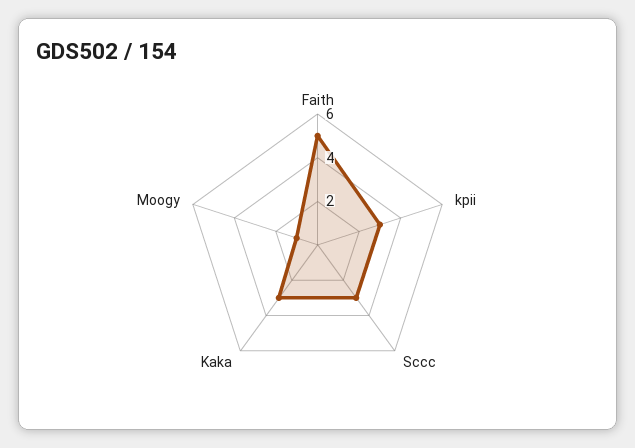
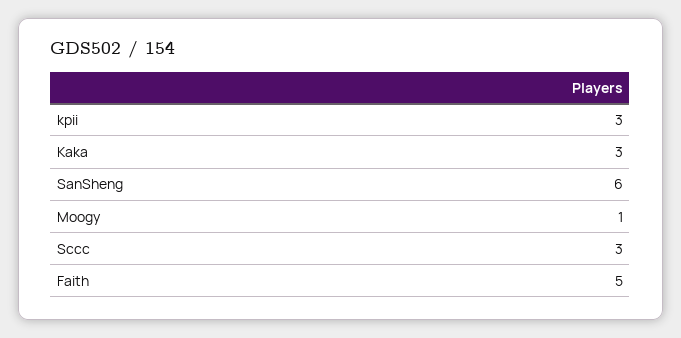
  {
    "Faith": 5,
    "kpii": 3,
    "Sccc": 3,
    "Kaka": 3,
-   "Moogy": 1
+   "Moogy": 1,
+   "SanSheng": 6
  }

